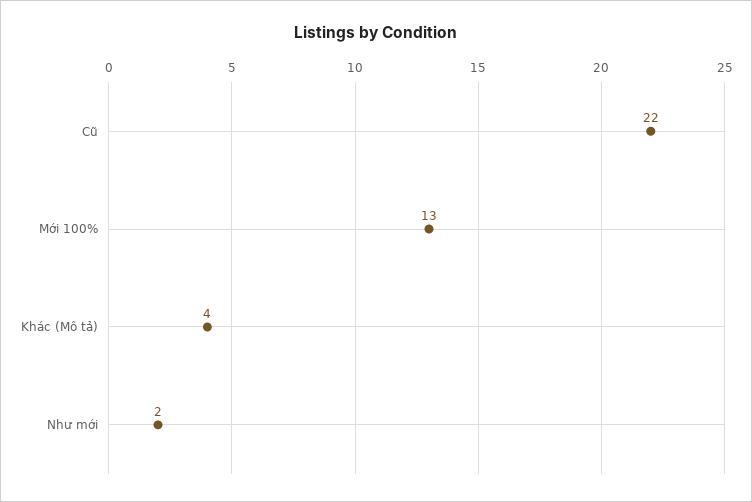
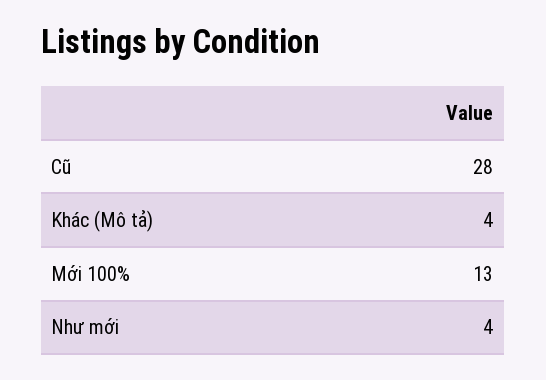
  {
-   "Cũ": 22,
+   "Cũ": 28,
    "Mới 100%": 13,
    "Khác (Mô tả)": 4,
-   "Như mới": 2
+   "Như mới": 4
  }

